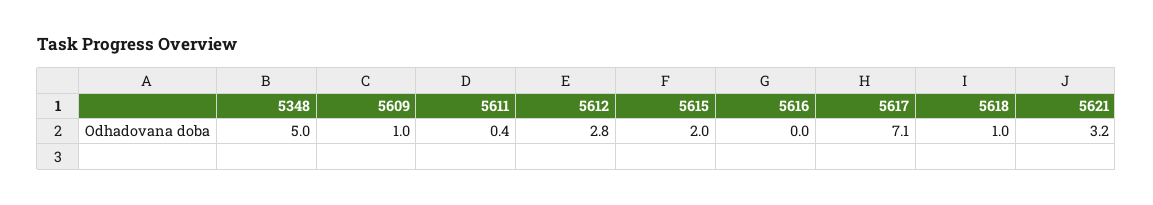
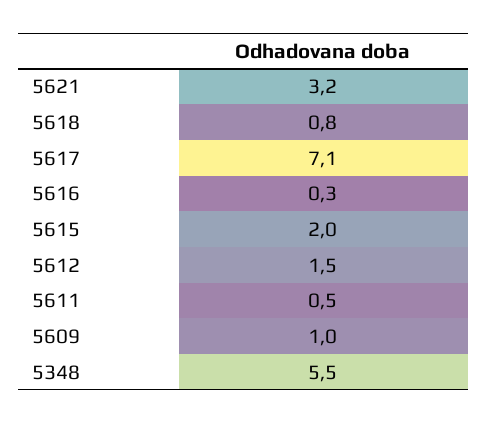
  {
-   "5348": 5,
+   "5348": 5.5,
    "5609": 1,
-   "5611": 0.4,
+   "5611": 0.5,
-   "5612": 2.8,
+   "5612": 1.5,
    "5615": 2,
-   "5616": 0,
+   "5616": 0.3,
    "5617": 7.1,
-   "5618": 1,
+   "5618": 0.8,
    "5621": 3.2
  }

